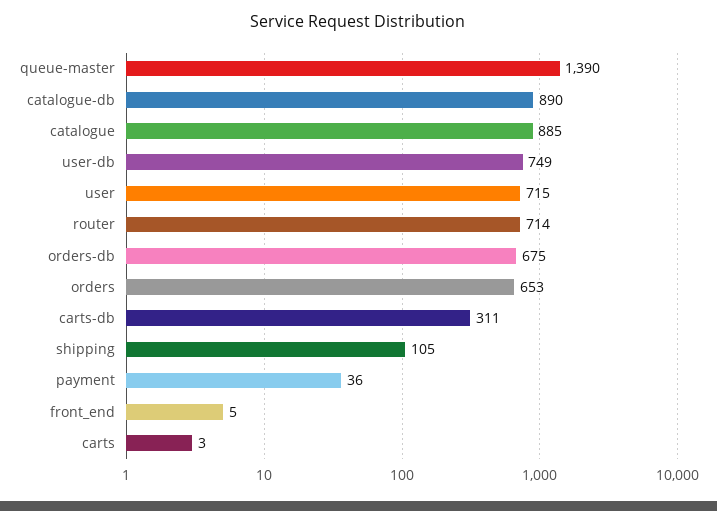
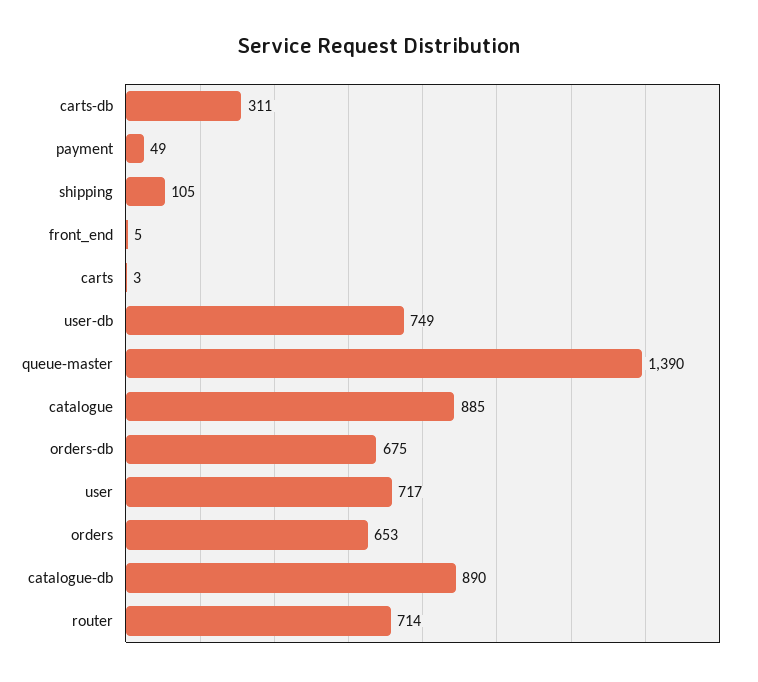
  {
    "queue-master": 1390,
    "catalogue-db": 890,
    "catalogue": 885,
    "user-db": 749,
-   "user": 715,
+   "user": 717,
    "router": 714,
    "orders-db": 675,
    "orders": 653,
    "carts-db": 311,
    "shipping": 105,
-   "payment": 36,
+   "payment": 49,
    "front_end": 5,
    "carts": 3
  }

